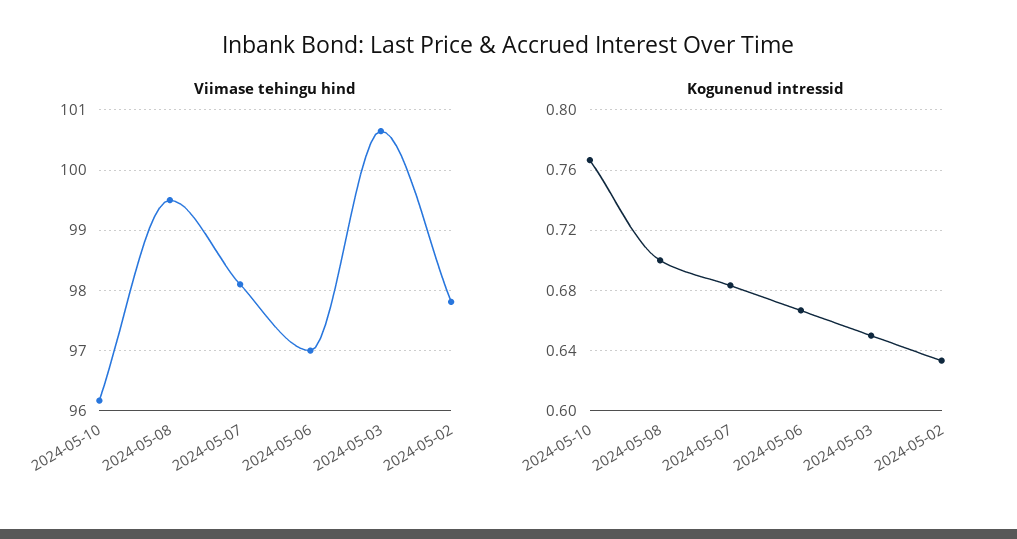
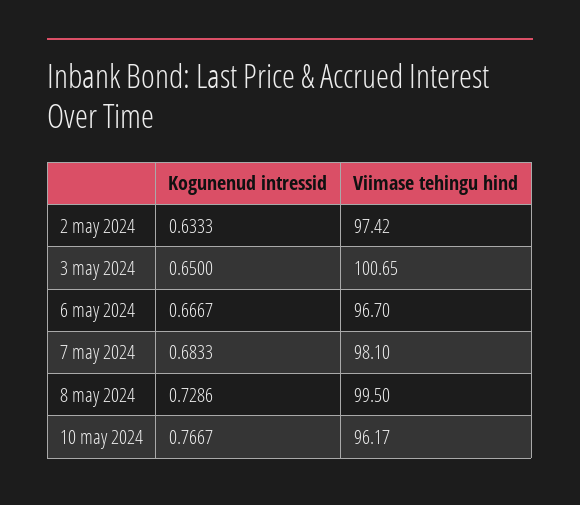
  {
    "Viimase tehingu hind": {
      "2024-05-10": 96.17,
      "2024-05-08": 99.5,
      "2024-05-07": 98.1,
-     "2024-05-06": 97,
+     "2024-05-06": 96.7,
      "2024-05-03": 100.65,
-     "2024-05-02": 97.8
+     "2024-05-02": 97.42
    },
    "Kogunenud intressid": {
      "2024-05-10": 0.7667,
-     "2024-05-08": 0.7,
+     "2024-05-08": 0.7286,
      "2024-05-07": 0.6833,
      "2024-05-06": 0.6667,
      "2024-05-03": 0.65,
      "2024-05-02": 0.6333
    }
  }

